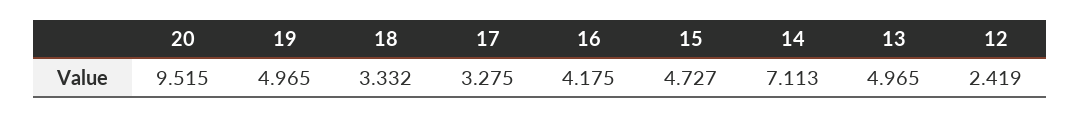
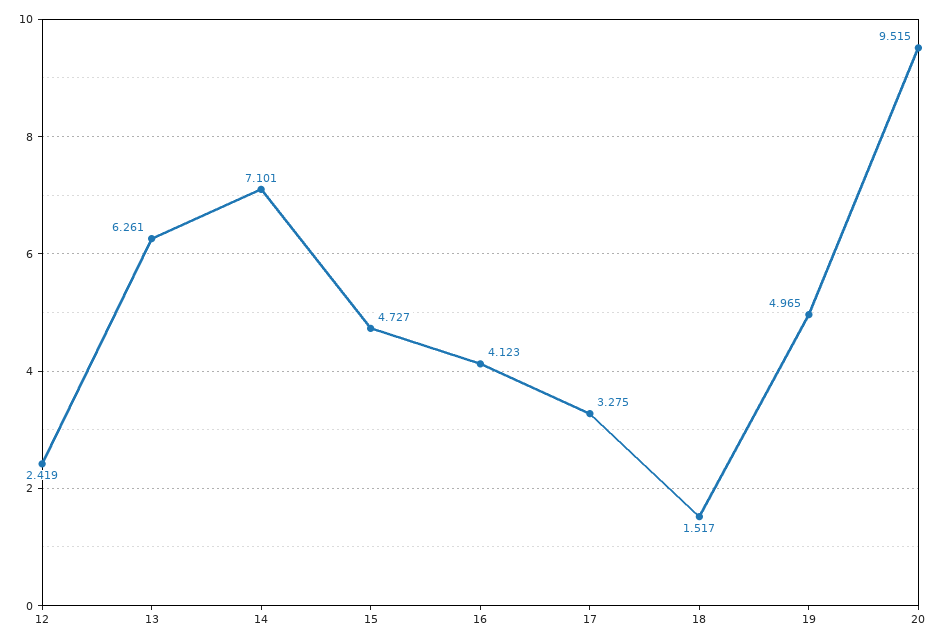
  {
    "20": 9.515,
    "19": 4.965,
-   "18": 3.332,
+   "18": 1.517,
    "17": 3.275,
-   "16": 4.175,
+   "16": 4.123,
    "15": 4.727,
-   "14": 7.113,
+   "14": 7.101,
-   "13": 4.965,
+   "13": 6.261,
    "12": 2.419
  }

